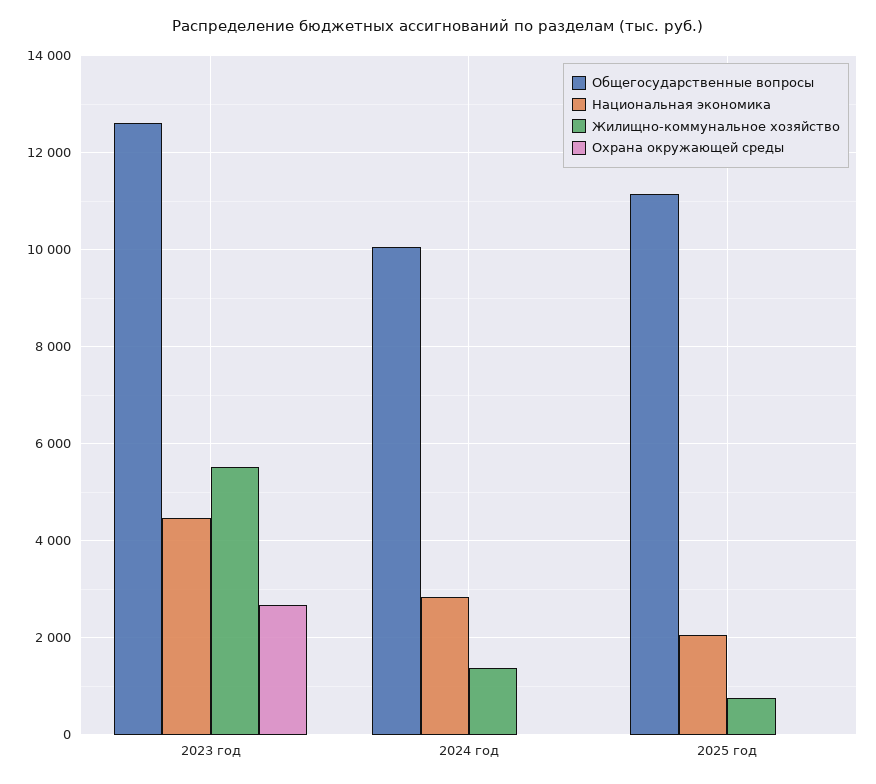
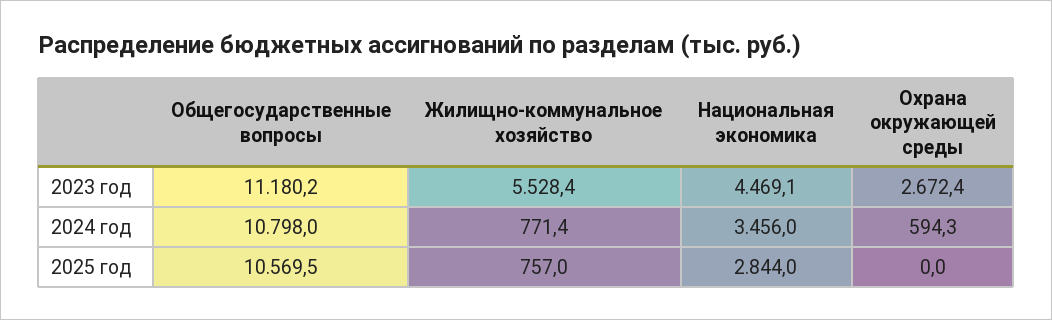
  {
    "Общегосударственные вопросы": {
-     "2023 год": 12600,
+     "2023 год": 11180.2,
-     "2024 год": 10000,
+     "2024 год": 10798,
-     "2025 год": 11200
+     "2025 год": 10569.5
    },
    "Национальная экономика": {
      "2023 год": 4469.1,
-     "2024 год": 2800,
+     "2024 год": 3456,
-     "2025 год": 2000
+     "2025 год": 2844
    },
    "Жилищно-коммунальное хозяйство": {
      "2023 год": 5528.4,
-     "2024 год": 1400,
+     "2024 год": 771.4,
      "2025 год": 757
    },
    "Охрана окружающей среды": {
      "2023 год": 2672.4,
-     "2024 год": 0,
+     "2024 год": 594.3,
      "2025 год": 0
    }
  }

